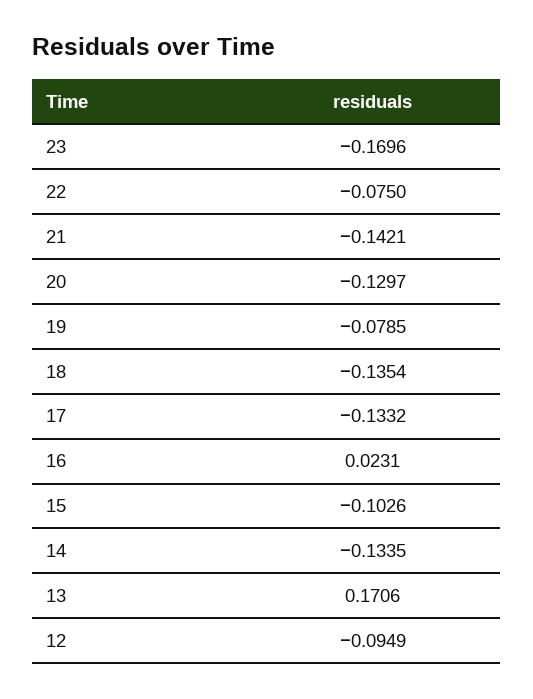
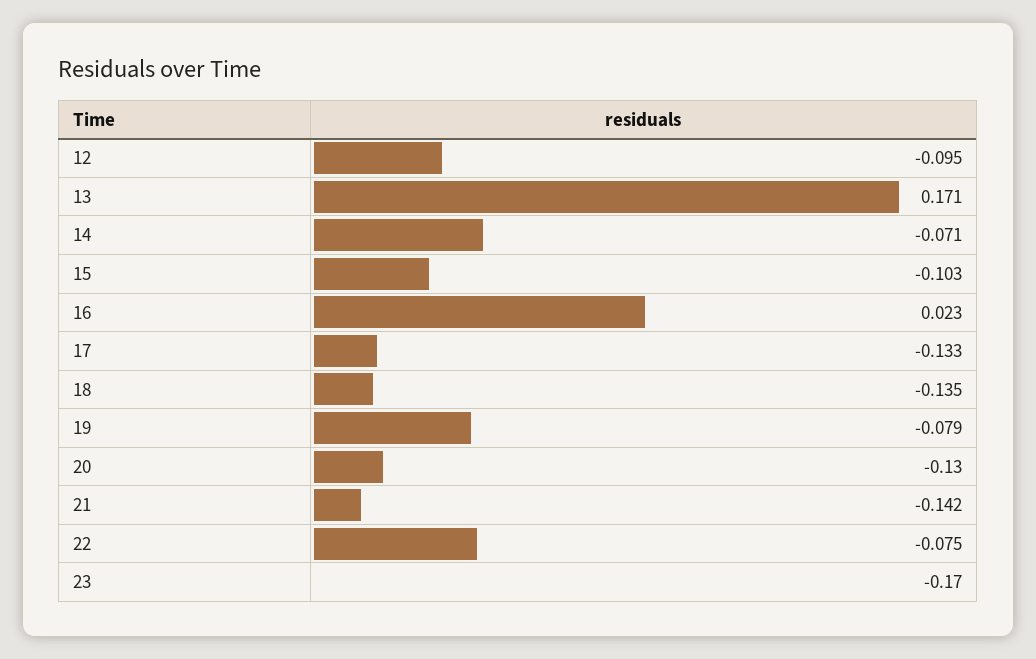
  {
    "23": -0.1696,
    "22": -0.075,
    "21": -0.1421,
    "20": -0.1297,
    "19": -0.0785,
    "18": -0.1354,
    "17": -0.1332,
    "16": 0.0231,
    "15": -0.1026,
-   "14": -0.1335,
+   "14": -0.071,
    "13": 0.1706,
    "12": -0.0949
  }

